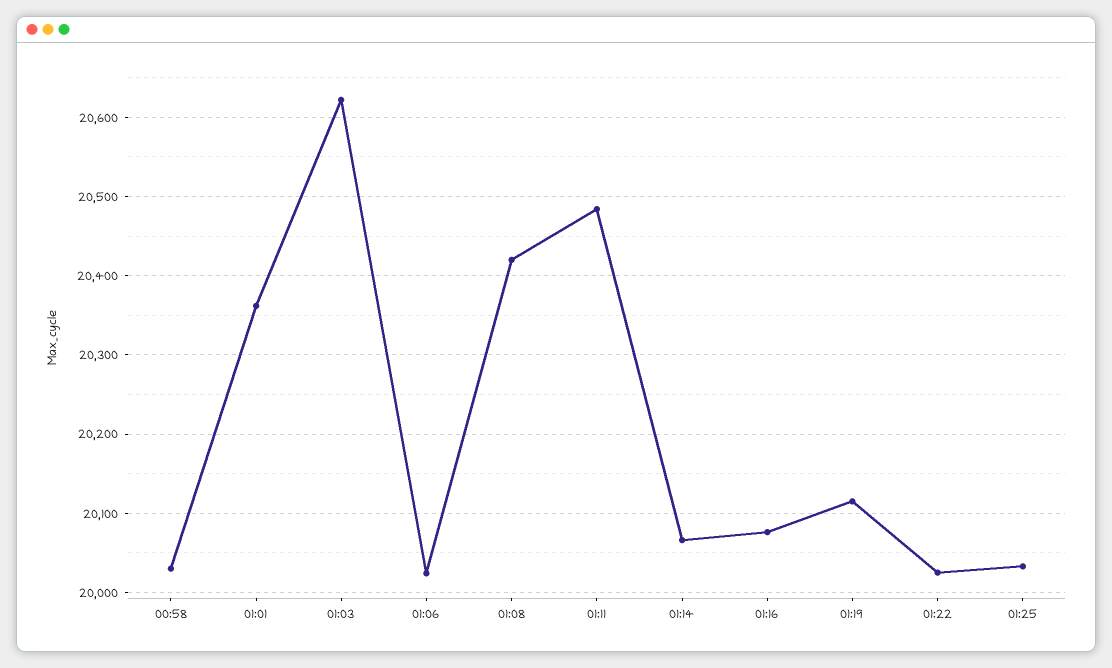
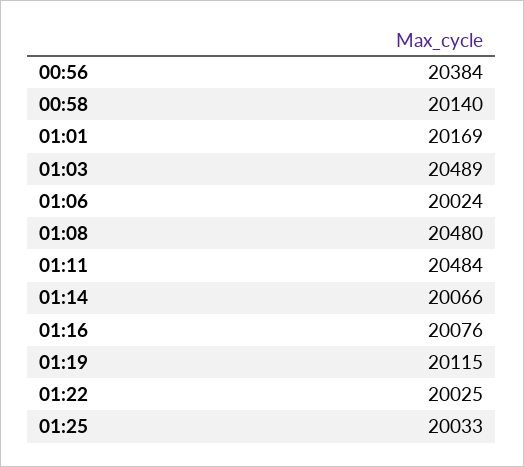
  {
-   "00:58": 20030,
+   "00:58": 20140,
-   "01:01": 20360,
+   "01:01": 20169,
-   "01:03": 20620,
+   "01:03": 20489,
    "01:06": 20024,
-   "01:08": 20420,
+   "01:08": 20480,
    "01:11": 20484,
    "01:14": 20066,
    "01:16": 20076,
    "01:19": 20115,
    "01:22": 20025,
-   "01:25": 20033
+   "01:25": 20033,
+   "00:56": 20384
  }

